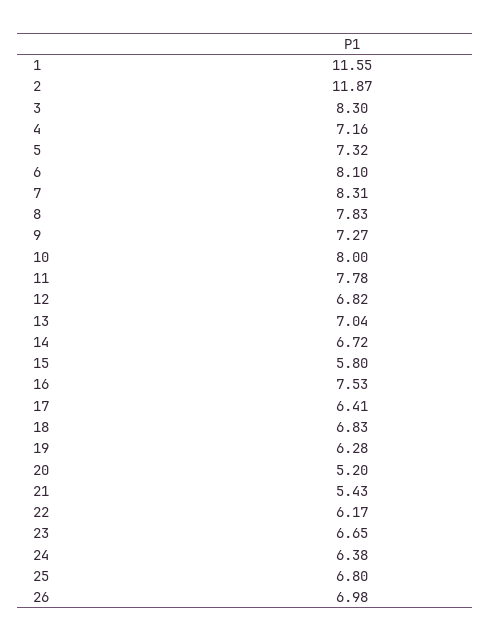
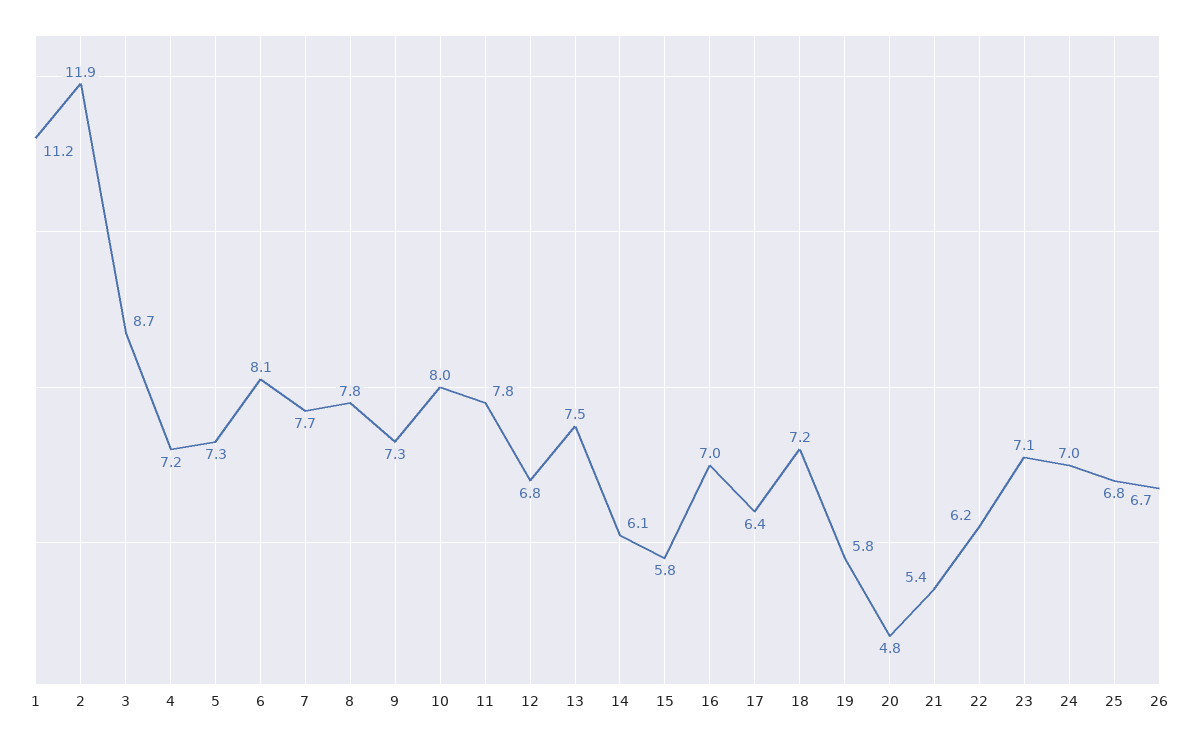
  {
-   "1": 11.55,
+   "1": 11.2,
    "2": 11.87,
-   "3": 8.3,
+   "3": 8.7,
    "4": 7.16,
    "5": 7.32,
    "6": 8.1,
-   "7": 8.31,
+   "7": 7.7,
    "8": 7.83,
    "9": 7.27,
    "10": 8,
    "11": 7.78,
    "12": 6.82,
-   "13": 7.04,
+   "13": 7.5,
-   "14": 6.72,
+   "14": 6.1,
    "15": 5.8,
-   "16": 7.53,
+   "16": 7,
    "17": 6.41,
-   "18": 6.83,
+   "18": 7.2,
-   "19": 6.28,
+   "19": 5.8,
-   "20": 5.2,
+   "20": 4.8,
    "21": 5.43,
    "22": 6.17,
-   "23": 6.65,
+   "23": 7.1,
-   "24": 6.38,
+   "24": 7,
    "25": 6.8,
-   "26": 6.98
+   "26": 6.7
  }

